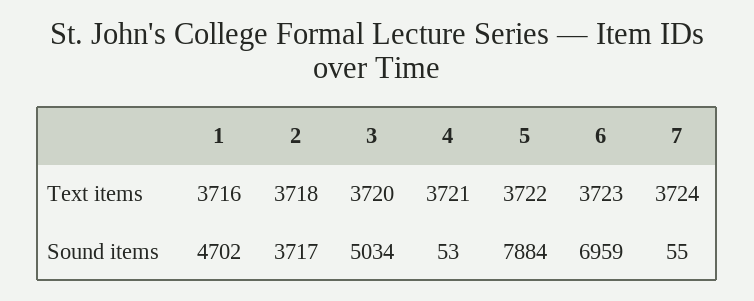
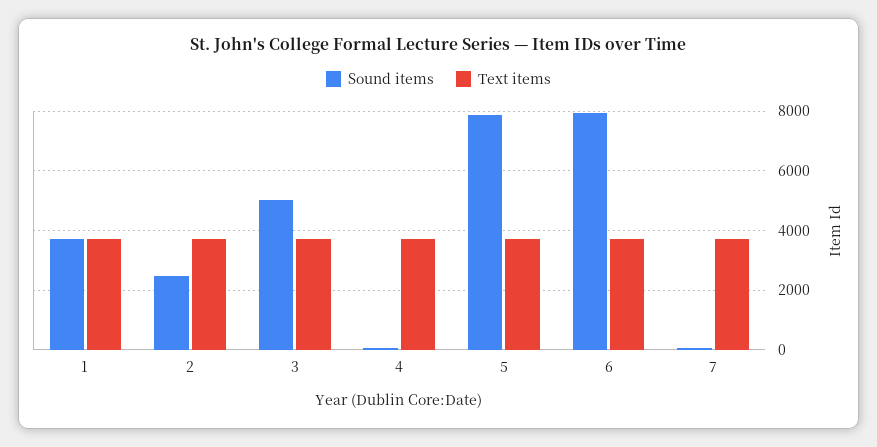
  {
    "Text items": {
      "1": 3716,
      "2": 3718,
      "3": 3720,
      "4": 3721,
      "5": 3722,
      "6": 3723,
      "7": 3724
    },
    "Sound items": {
-     "1": 4702,
+     "1": 3750,
-     "2": 3717,
+     "2": 2500,
      "3": 5034,
      "4": 53,
      "5": 7884,
-     "6": 6959,
+     "6": 8000,
      "7": 55
    }
  }

